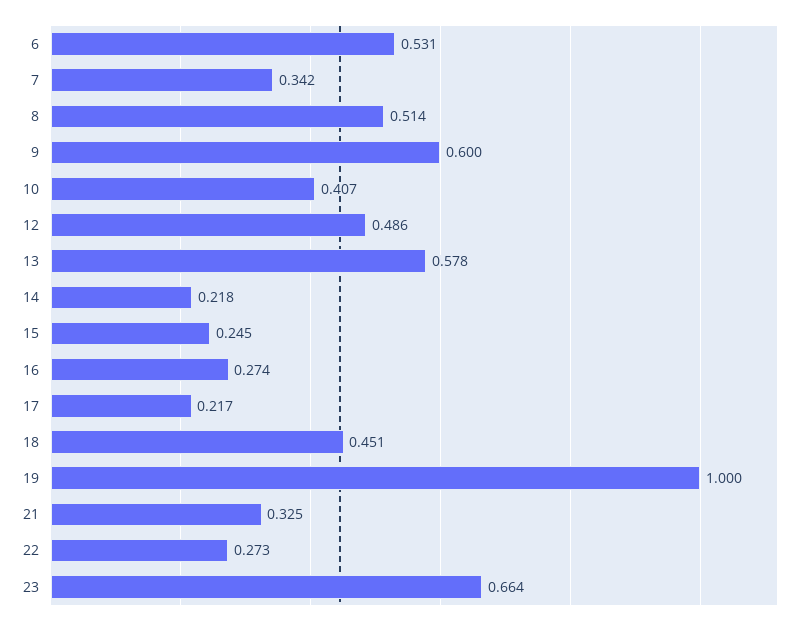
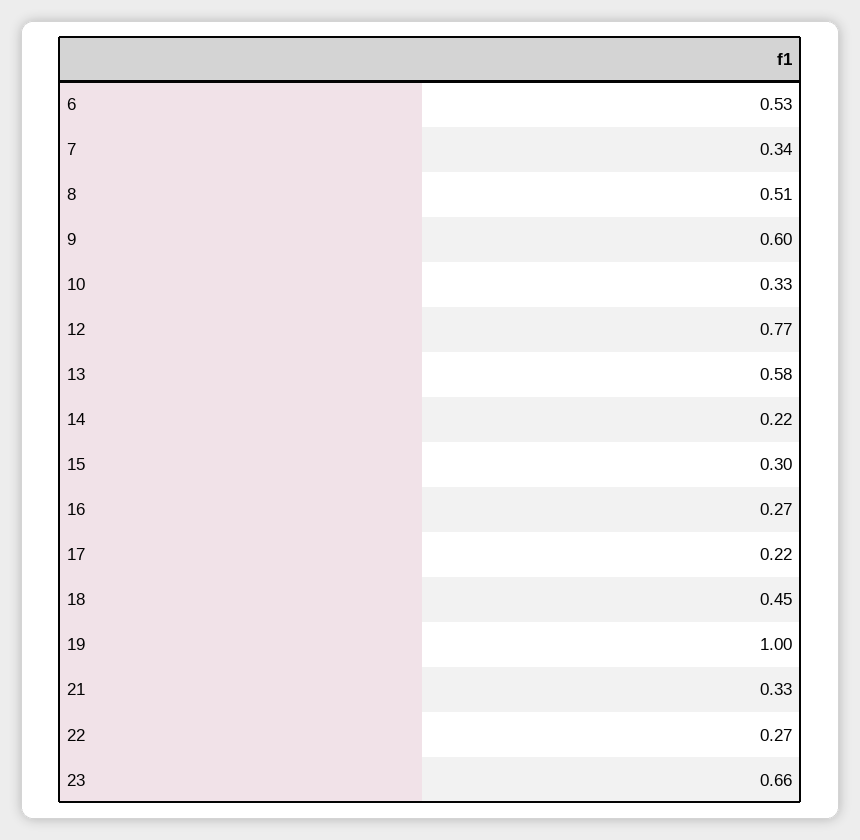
  {
    "6": 0.531,
    "7": 0.342,
    "8": 0.514,
    "9": 0.6,
-   "10": 0.407,
+   "10": 0.33,
-   "12": 0.486,
+   "12": 0.77,
    "13": 0.578,
    "14": 0.218,
-   "15": 0.245,
+   "15": 0.3,
    "16": 0.274,
    "17": 0.217,
    "18": 0.451,
    "19": 1,
    "21": 0.325,
    "22": 0.273,
    "23": 0.664
  }

